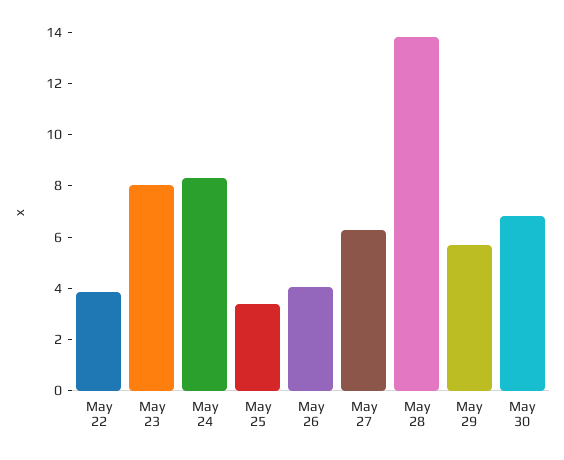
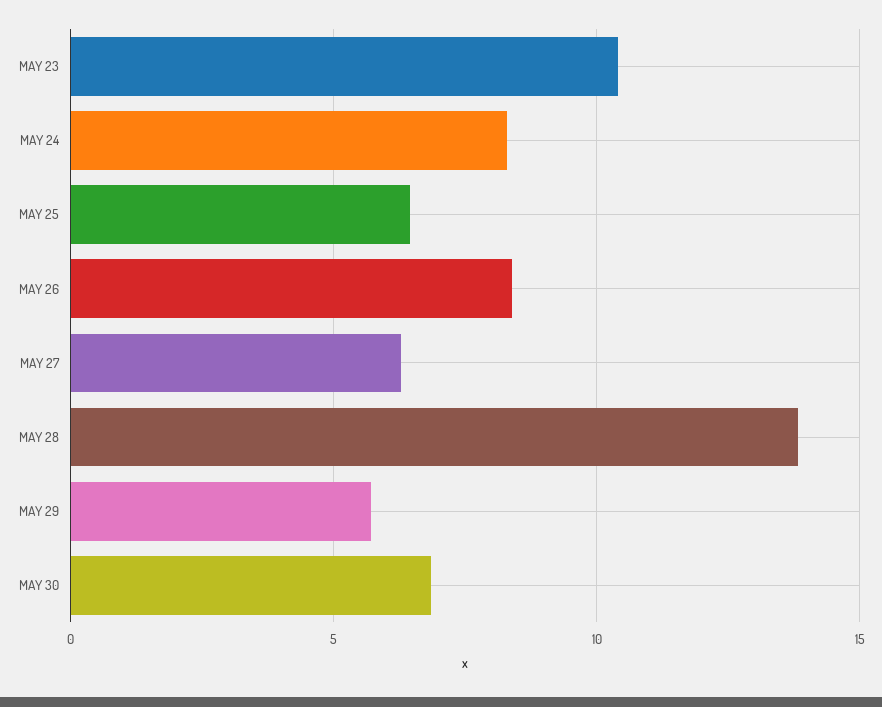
  {
-   "May 22": 4,
-   "May 23": 8,
+   "May 23": 10.5,
    "May 24": 8.5,
-   "May 25": 3.5,
+   "May 25": 6.5,
-   "May 26": 4,
+   "May 26": 8.5,
    "May 27": 6.5,
    "May 28": 14,
    "May 29": 5.5,
    "May 30": 7
  }

